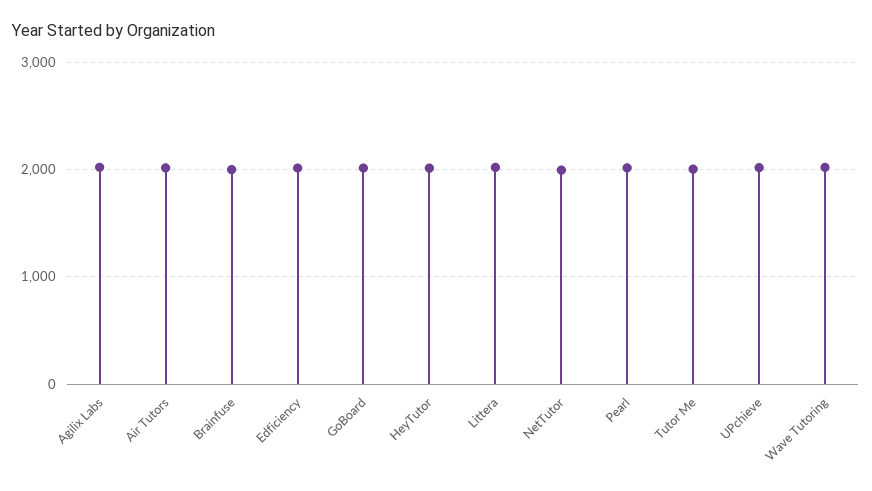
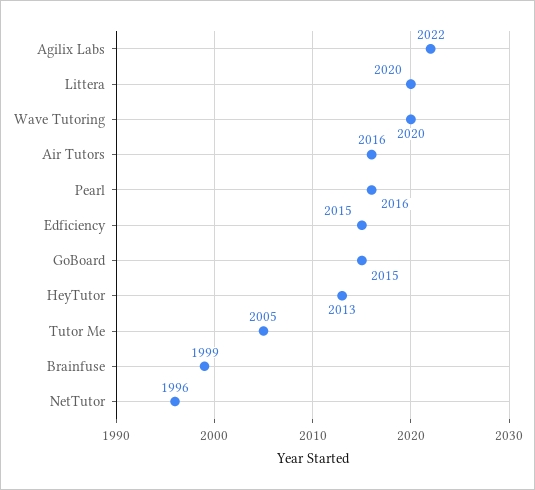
  {
    "Agilix Labs": 2022,
    "Air Tutors": 2016,
    "Brainfuse": 1999,
    "Edficiency": 2015,
    "GoBoard": 2015,
    "HeyTutor": 2013,
    "Littera": 2020,
    "NetTutor": 1996,
    "Pearl": 2016,
    "Tutor Me": 2005,
-   "UPchieve": 2000,
    "Wave Tutoring": 2020
  }

